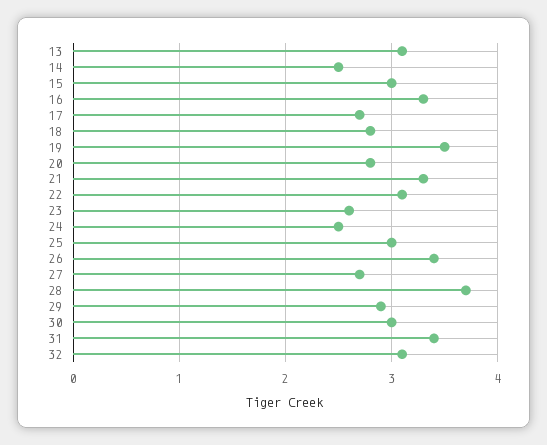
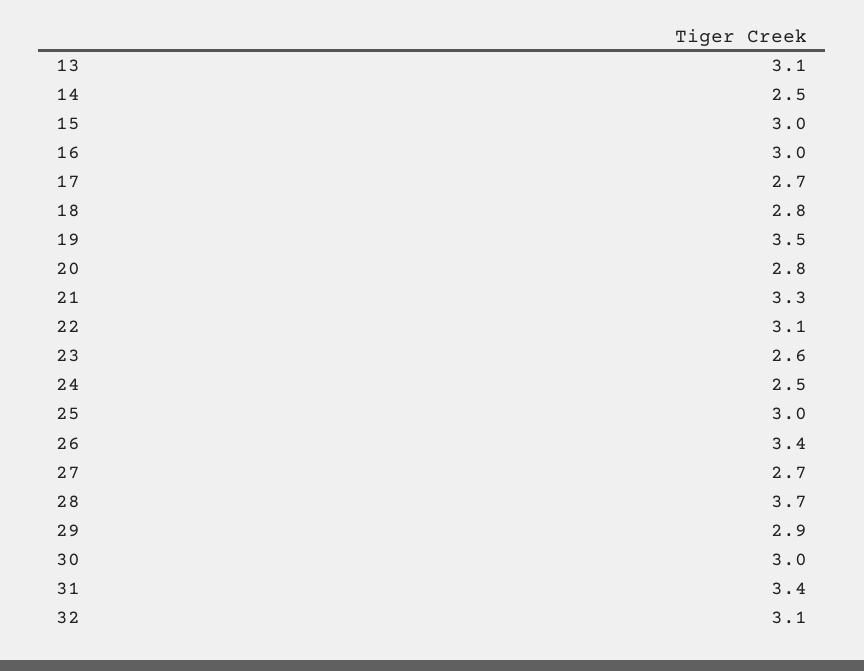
  {
    "13": 3.1,
    "14": 2.5,
    "15": 3,
-   "16": 3.3,
+   "16": 3,
    "17": 2.7,
    "18": 2.8,
    "19": 3.5,
    "20": 2.8,
    "21": 3.3,
    "22": 3.1,
    "23": 2.6,
    "24": 2.5,
    "25": 3,
    "26": 3.4,
    "27": 2.7,
    "28": 3.7,
    "29": 2.9,
    "30": 3,
    "31": 3.4,
    "32": 3.1
  }

